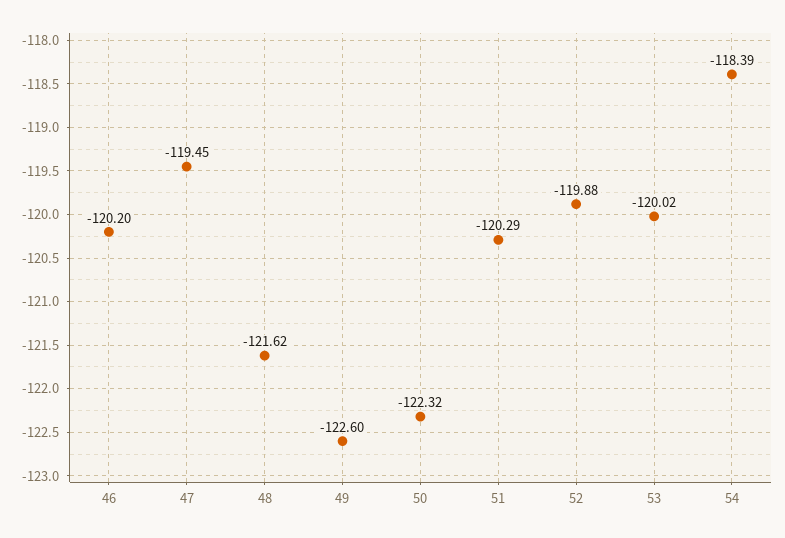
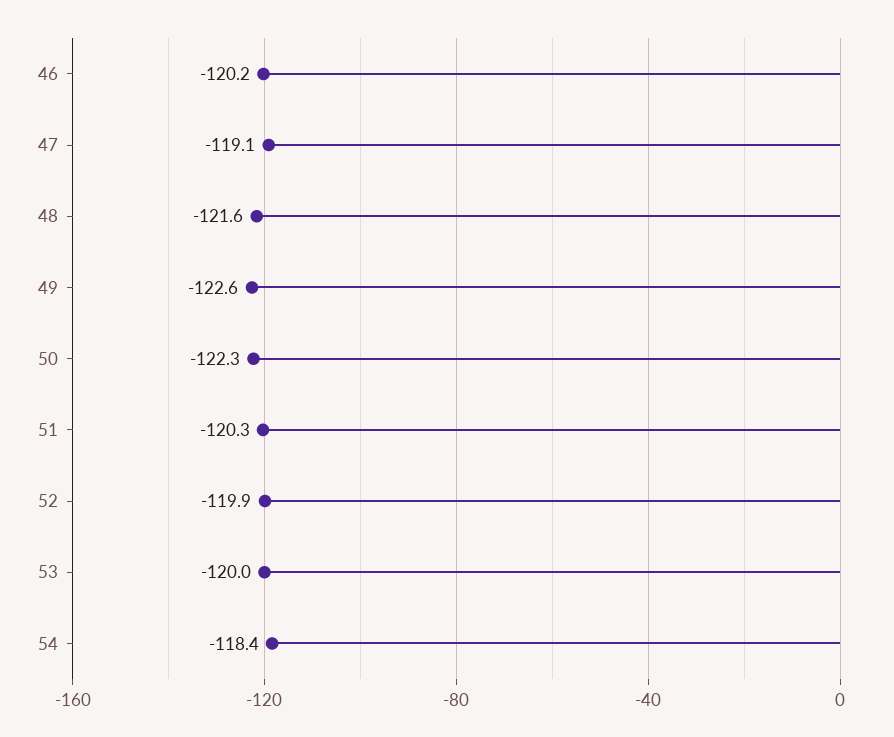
  {
    "46": -120.2,
-   "47": -119.45,
+   "47": -119.1,
    "48": -121.62,
    "49": -122.6,
    "50": -122.32,
    "51": -120.29,
    "52": -119.88,
    "53": -120.02,
    "54": -118.39
  }

